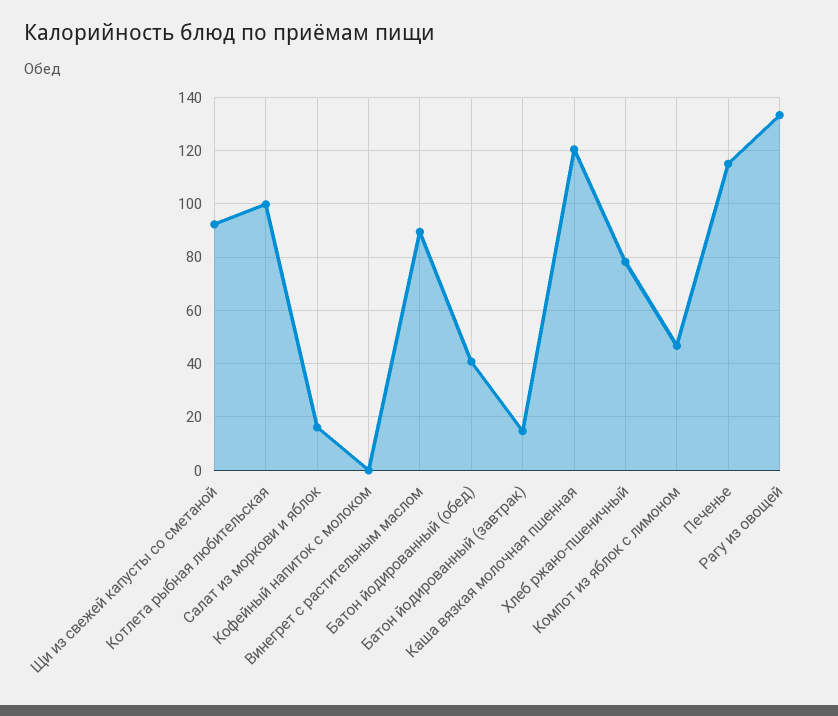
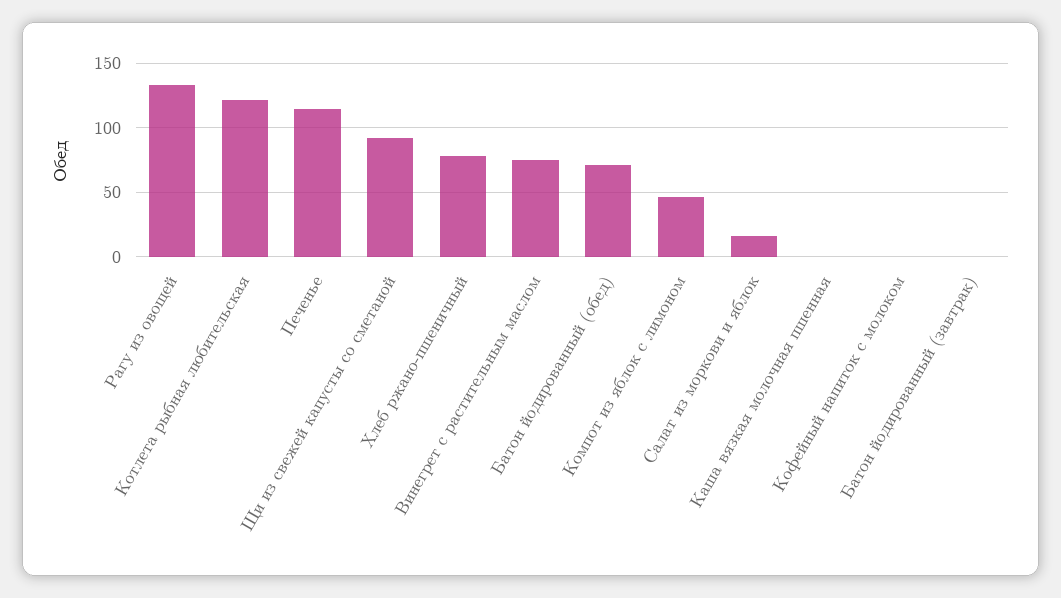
  {
    "Щи из свежей капусты со сметаной": 92.5,
-   "Котлета рыбная любительская": 100,
+   "Котлета рыбная любительская": 120,
    "Салат из моркови и яблок": 15,
    "Кофейный напиток с молоком": 0,
-   "Винегрет с растительным маслом": 90,
+   "Винегрет с растительным маслом": 75,
-   "Батон йодированный (обед)": 40,
+   "Батон йодированный (обед)": 70,
-   "Батон йодированный (завтрак)": 15,
+   "Батон йодированный (завтрак)": 0,
-   "Каша вязкая молочная пшенная": 120,
+   "Каша вязкая молочная пшенная": 0,
    "Хлеб ржано-пшеничный": 77.5,
    "Компот из яблок с лимоном": 47.5,
    "Печенье": 115,
    "Рагу из овощей": 132.5
  }

